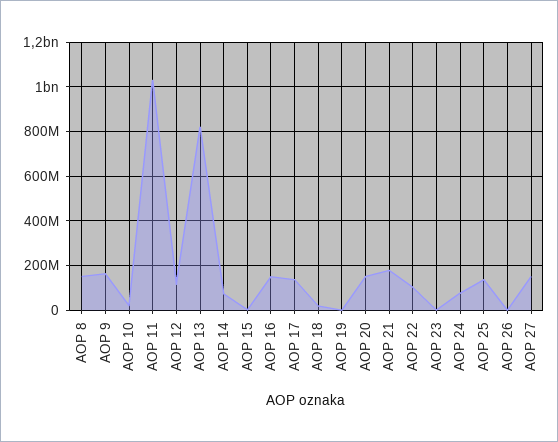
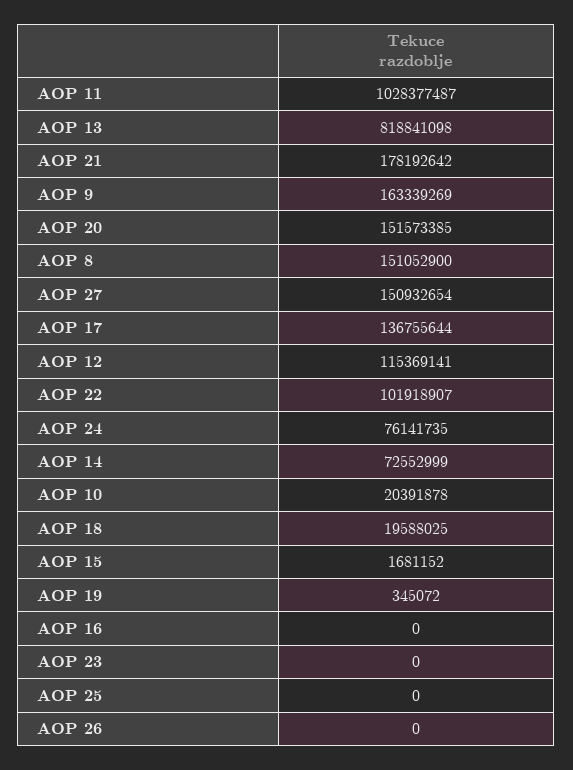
  {
    "AOP 8": 151052900,
    "AOP 9": 163339269,
    "AOP 10": 20391878,
    "AOP 11": 1028377487,
    "AOP 12": 115369141,
    "AOP 13": 818841098,
    "AOP 14": 72552999,
    "AOP 15": 1681152,
-   "AOP 16": 150000000,
+   "AOP 16": 0,
    "AOP 17": 136755644,
    "AOP 18": 19588025,
    "AOP 19": 345072,
    "AOP 20": 151573385,
    "AOP 21": 178192642,
    "AOP 22": 101918907,
    "AOP 23": 0,
    "AOP 24": 76141735,
-   "AOP 25": 150000000,
+   "AOP 25": 0,
    "AOP 26": 0,
    "AOP 27": 150932654
  }

